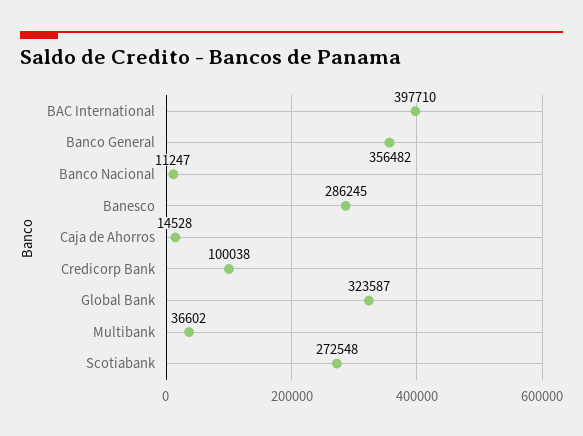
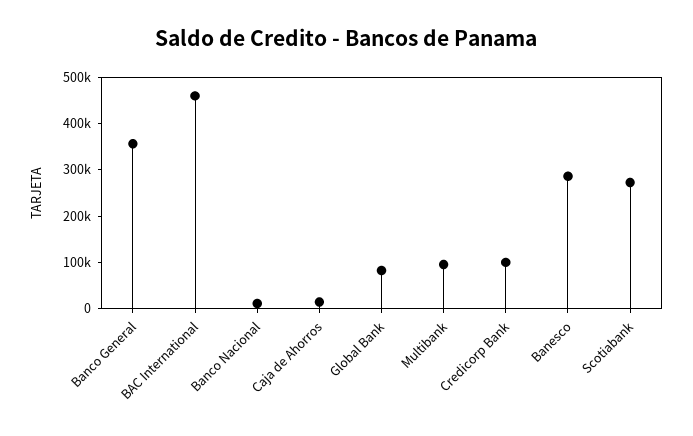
  {
-   "BAC International": 397710,
+   "BAC International": 460000,
    "Banco General": 356482,
    "Banco Nacional": 11247,
    "Banesco": 286245,
    "Caja de Ahorros": 14528,
    "Credicorp Bank": 100038,
-   "Global Bank": 323587,
+   "Global Bank": 80000,
-   "Multibank": 36602,
+   "Multibank": 100000,
    "Scotiabank": 272548
  }

